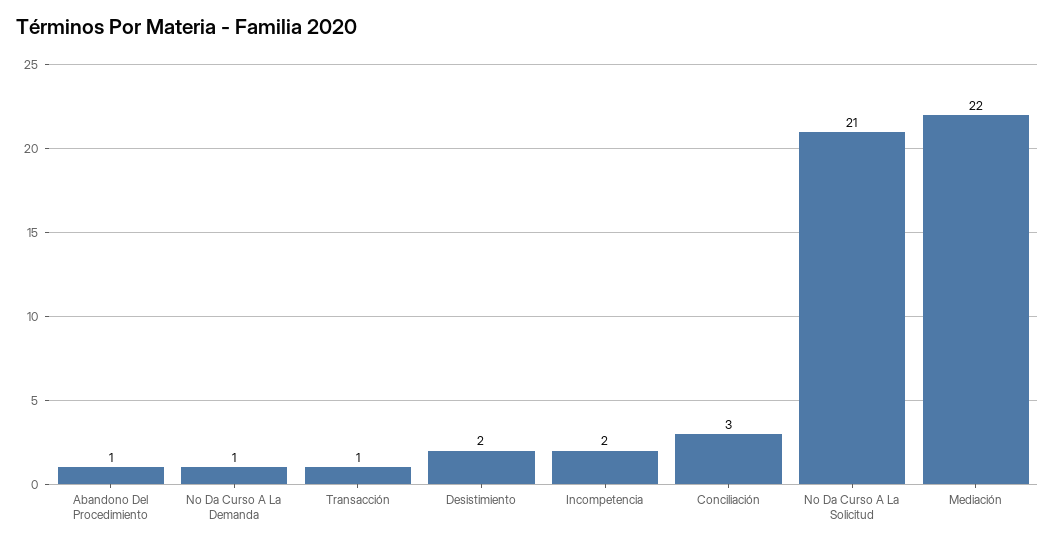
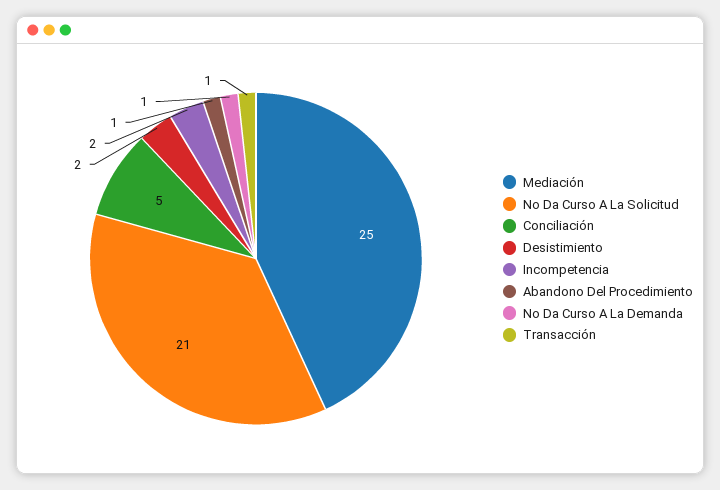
  {
    "Abandono Del Procedimiento": 1,
    "No Da Curso A La Demanda": 1,
    "Transacción": 1,
    "Desistimiento": 2,
    "Incompetencia": 2,
-   "Conciliación": 3,
+   "Conciliación": 5,
    "No Da Curso A La Solicitud": 21,
-   "Mediación": 22
+   "Mediación": 25
  }

